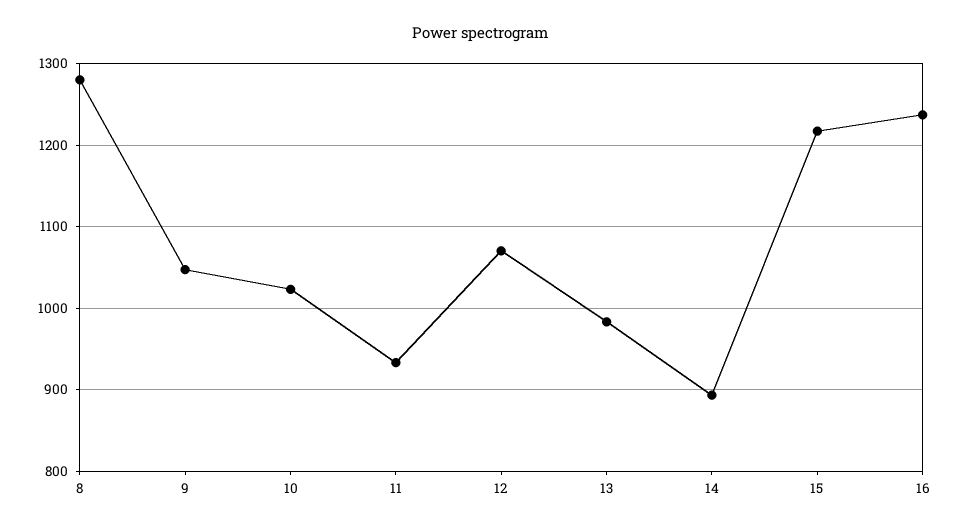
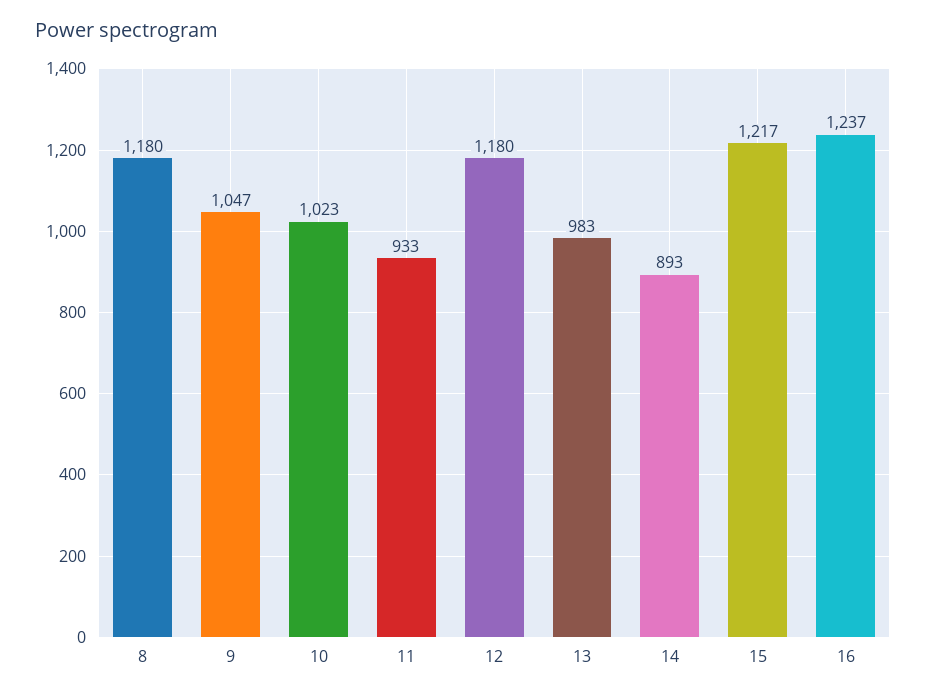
  {
-   "8": 1280,
+   "8": 1180,
    "9": 1047,
    "10": 1023,
    "11": 933,
-   "12": 1070,
+   "12": 1180,
    "13": 983,
    "14": 893,
    "15": 1217,
    "16": 1237
  }

